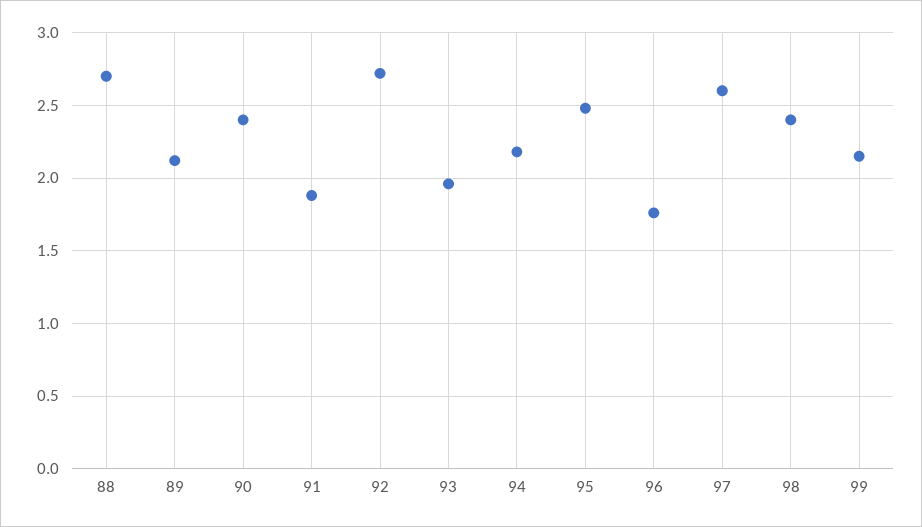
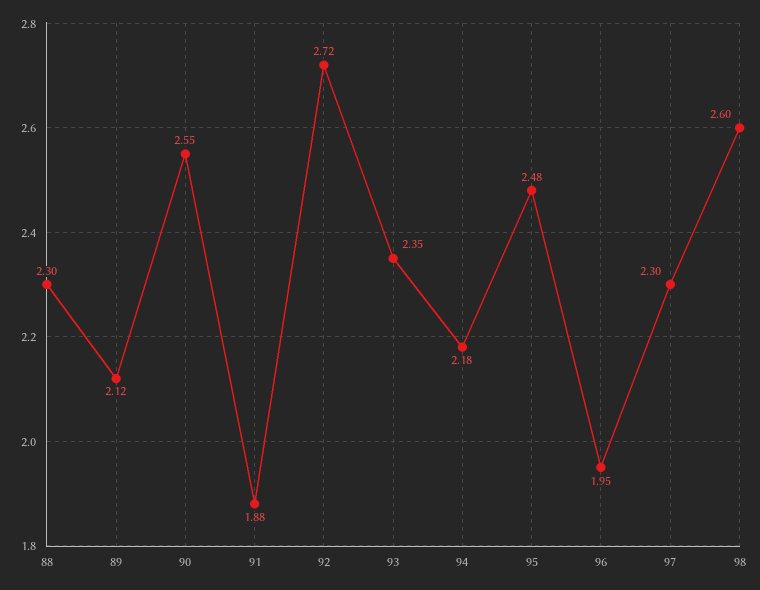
  {
-   "88": 2.7,
+   "88": 2.3,
    "89": 2.12,
-   "90": 2.4,
+   "90": 2.55,
    "91": 1.88,
    "92": 2.72,
-   "93": 1.95,
+   "93": 2.35,
    "94": 2.18,
    "95": 2.48,
-   "96": 1.75,
+   "96": 1.95,
-   "97": 2.6,
+   "97": 2.3,
-   "98": 2.4,
+   "98": 2.6
-   "99": 2.15
  }

